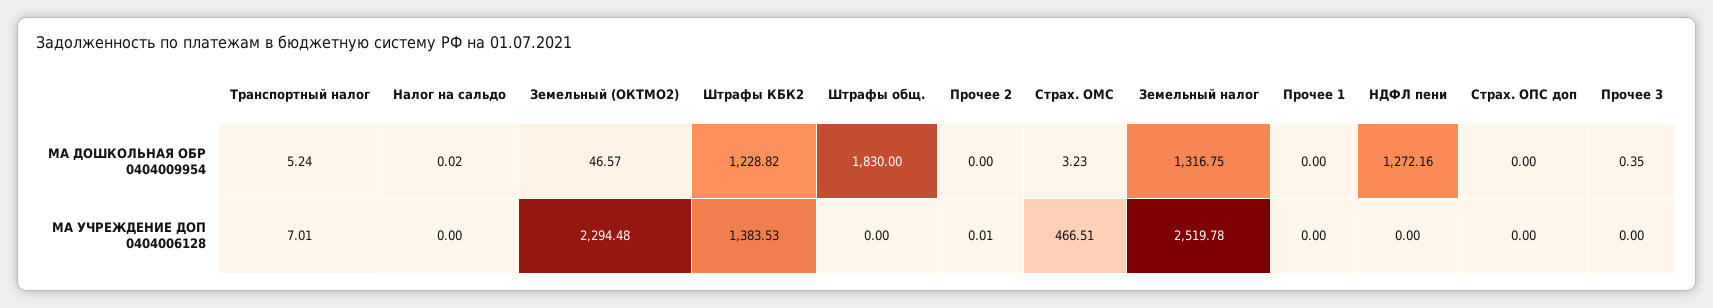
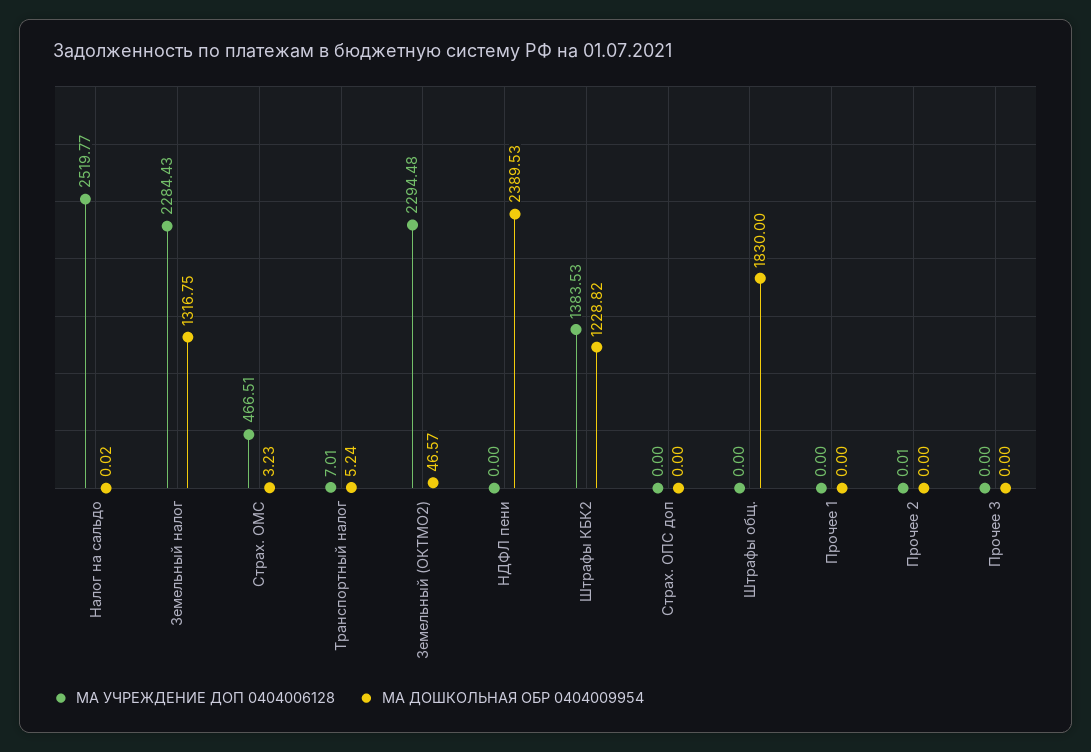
  {
    "МА ДОШКОЛЬНАЯ ОБР 0404009954": {
      "Транспортный налог": 5.24,
      "Налог на сальдо": 0.02,
      "Земельный (ОКТМО2)": 46.57,
      "Штрафы КБК2": 1228.82,
      "Штрафы общ.": 1830,
      "Прочее 2": 0,
      "Страх. ОМС": 3.23,
      "Земельный налог": 1316.75,
      "Прочее 1": 0,
-     "НДФЛ пени": 1272.16,
+     "НДФЛ пени": 2389.53,
      "Страх. ОПС доп": 0,
-     "Прочее 3": 0.35
+     "Прочее 3": 0
    },
    "МА УЧРЕЖДЕНИЕ ДОП 0404006128": {
      "Транспортный налог": 7.01,
-     "Налог на сальдо": 0,
+     "Налог на сальдо": 2519.77,
      "Земельный (ОКТМО2)": 2294.48,
      "Штрафы КБК2": 1383.53,
      "Штрафы общ.": 0,
      "Прочее 2": 0.01,
      "Страх. ОМС": 466.51,
-     "Земельный налог": 2519.78,
+     "Земельный налог": 2284.43,
      "Прочее 1": 0,
      "НДФЛ пени": 0,
      "Страх. ОПС доп": 0,
      "Прочее 3": 0
    }
  }

